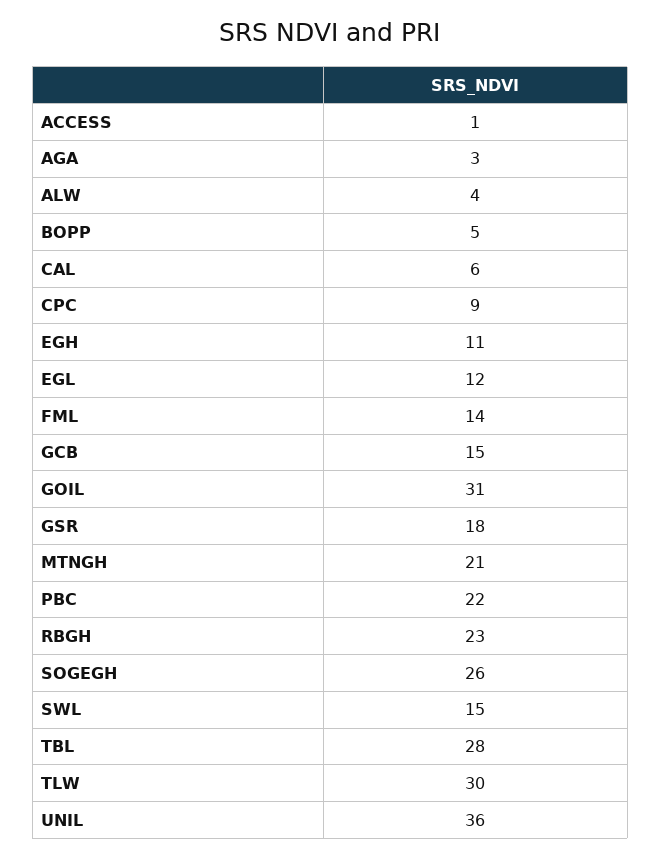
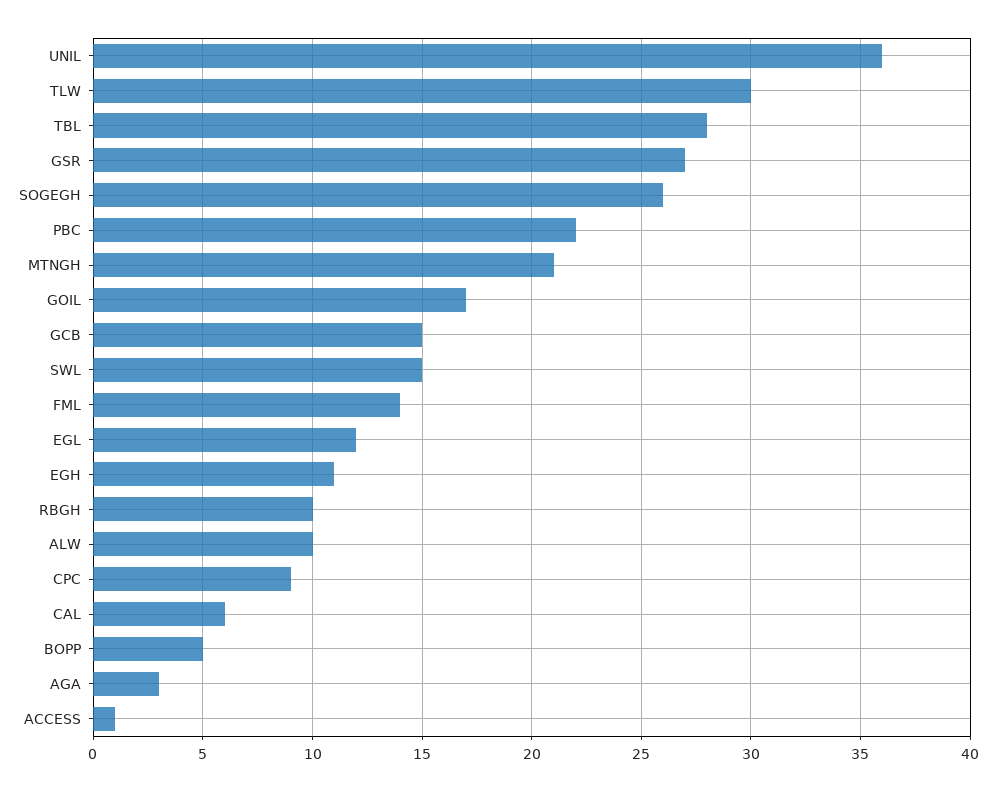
  {
    "ACCESS": 1,
    "AGA": 3,
-   "ALW": 4,
+   "ALW": 10,
    "BOPP": 5,
    "CAL": 6,
    "CPC": 9,
    "EGH": 11,
    "EGL": 12,
    "FML": 14,
    "GCB": 15,
-   "GOIL": 31,
+   "GOIL": 17,
-   "GSR": 18,
+   "GSR": 27,
    "MTNGH": 21,
    "PBC": 22,
-   "RBGH": 23,
+   "RBGH": 10,
    "SOGEGH": 26,
    "SWL": 15,
    "TBL": 28,
    "TLW": 30,
    "UNIL": 36
  }

